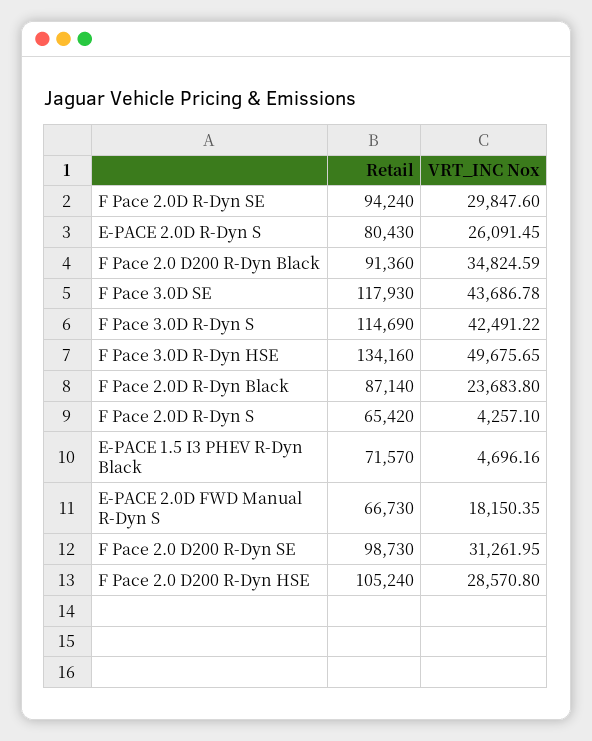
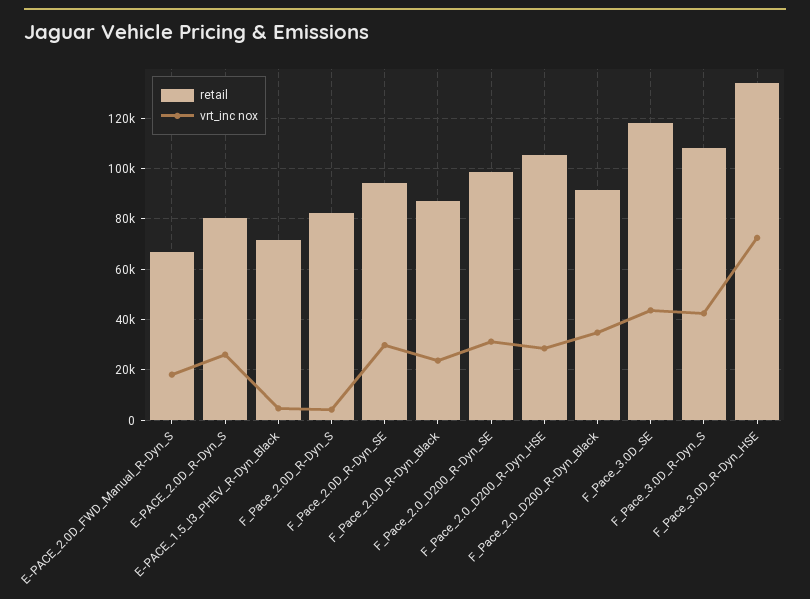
  {
    "Retail": {
      "F Pace 2.0D R-Dyn SE": 94240,
      "E-PACE 2.0D R-Dyn S": 80430,
      "F Pace 2.0 D200 R-Dyn Black": 91360,
      "F Pace 3.0D SE": 117930,
-     "F Pace 3.0D R-Dyn S": 114690,
+     "F Pace 3.0D R-Dyn S": 107500,
      "F Pace 3.0D R-Dyn HSE": 134160,
      "F Pace 2.0D R-Dyn Black": 87140,
-     "F Pace 2.0D R-Dyn S": 65420,
+     "F Pace 2.0D R-Dyn S": 82500,
      "E-PACE 1.5 I3 PHEV R-Dyn Black": 71570,
      "E-PACE 2.0D FWD Manual R-Dyn S": 66730,
      "F Pace 2.0 D200 R-Dyn SE": 98730,
      "F Pace 2.0 D200 R-Dyn HSE": 105240
    },
    "VRT_INC Nox": {
      "F Pace 2.0D R-Dyn SE": 29847.6,
      "E-PACE 2.0D R-Dyn S": 26091.45,
      "F Pace 2.0 D200 R-Dyn Black": 34824.59,
      "F Pace 3.0D SE": 43686.78,
      "F Pace 3.0D R-Dyn S": 42491.22,
-     "F Pace 3.0D R-Dyn HSE": 49675.65,
+     "F Pace 3.0D R-Dyn HSE": 72500,
      "F Pace 2.0D R-Dyn Black": 23683.8,
      "F Pace 2.0D R-Dyn S": 4257.1,
      "E-PACE 1.5 I3 PHEV R-Dyn Black": 4696.16,
      "E-PACE 2.0D FWD Manual R-Dyn S": 18150.35,
      "F Pace 2.0 D200 R-Dyn SE": 31261.95,
      "F Pace 2.0 D200 R-Dyn HSE": 28570.8
    }
  }

